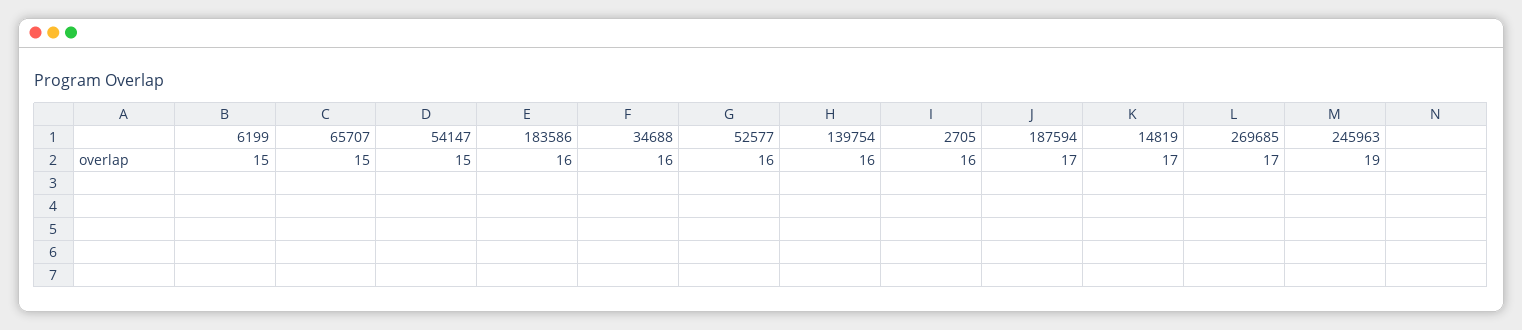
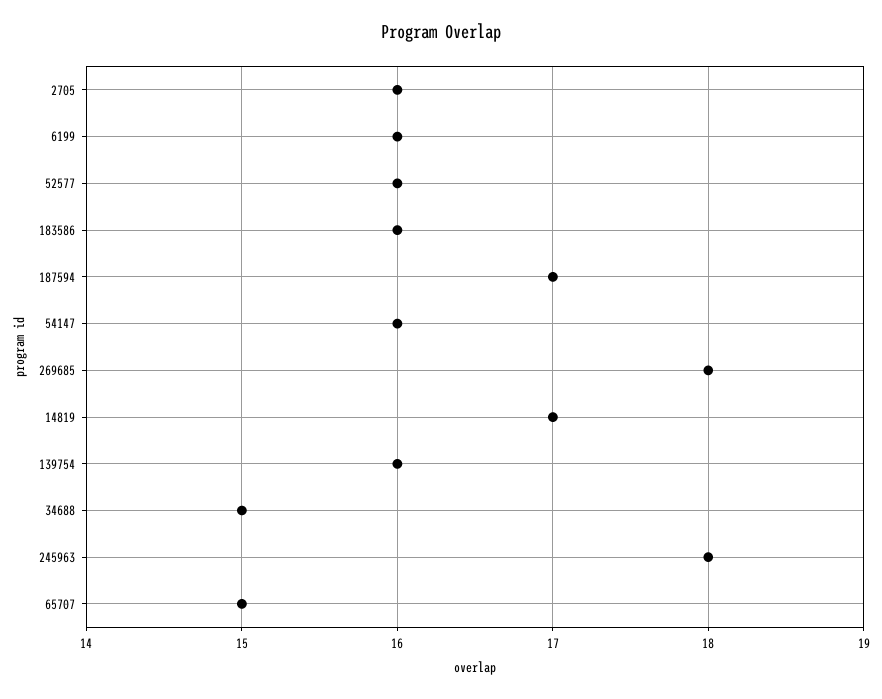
  {
-   "6199": 15,
+   "6199": 16,
    "65707": 15,
-   "54147": 15,
+   "54147": 16,
    "183586": 16,
-   "34688": 16,
+   "34688": 15,
    "52577": 16,
    "139754": 16,
    "2705": 16,
    "187594": 17,
    "14819": 17,
-   "269685": 17,
+   "269685": 18,
-   "245963": 19
+   "245963": 18
  }

